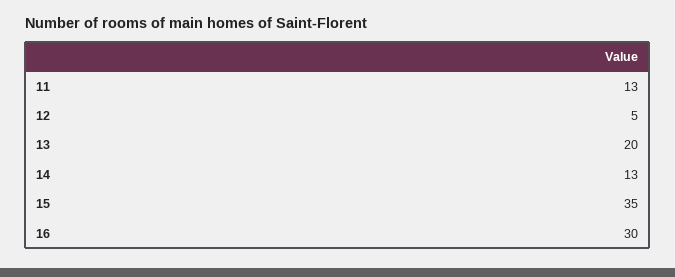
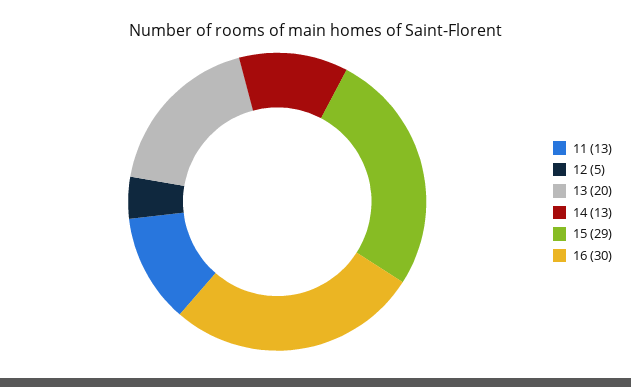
  {
    "11": 13,
    "12": 5,
    "13": 20,
    "14": 13,
-   "15": 35,
+   "15": 29,
    "16": 30
  }

